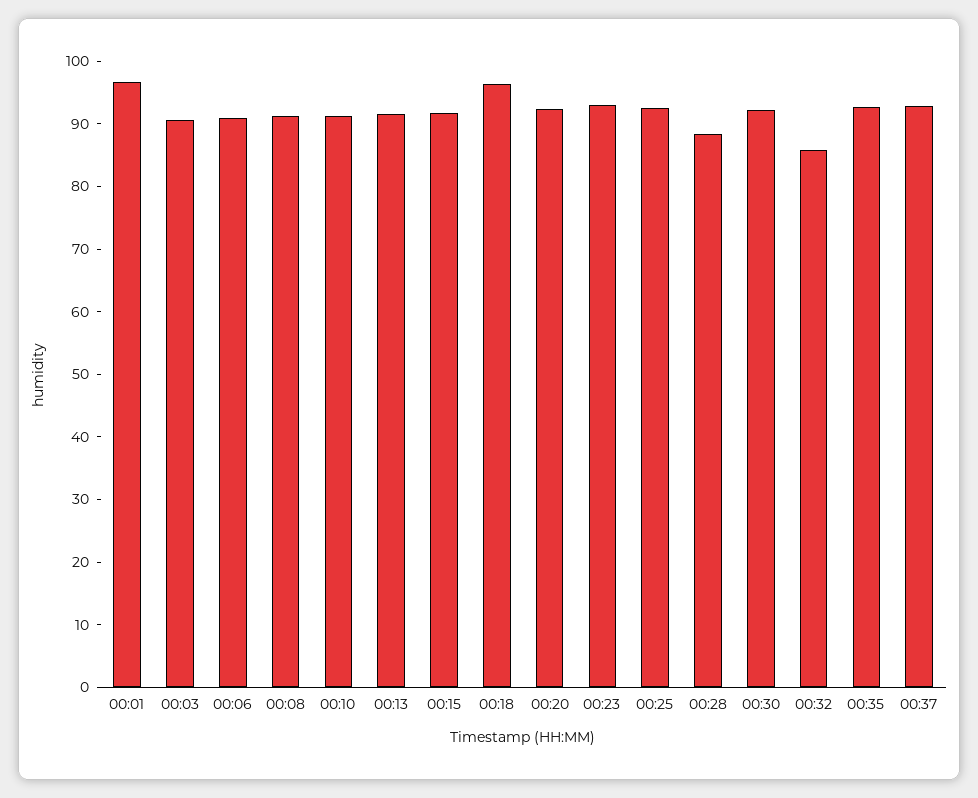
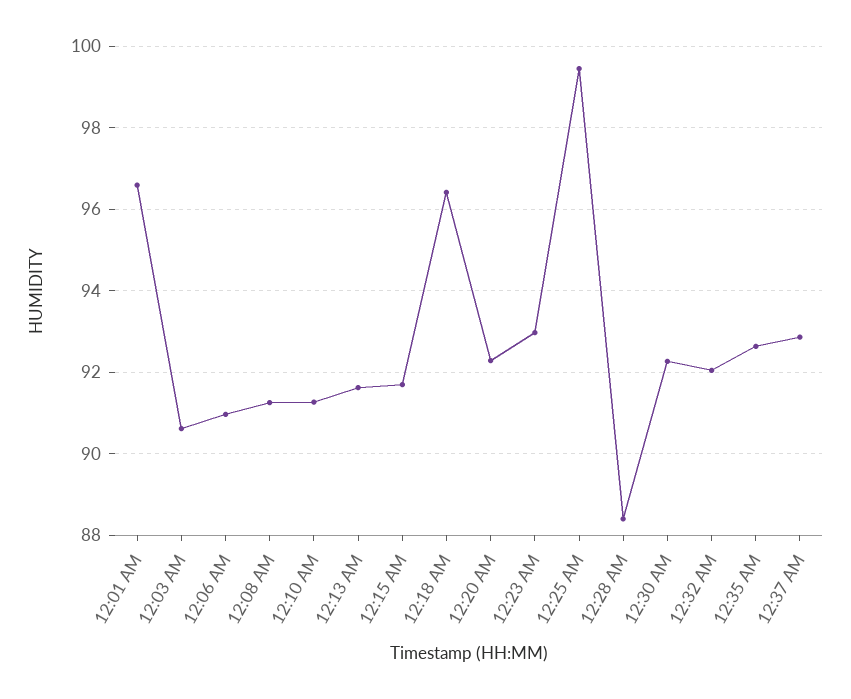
  {
    "00:01": 96.6,
    "00:03": 90.6,
    "00:06": 91,
    "00:08": 91.2,
    "00:10": 91.2,
    "00:13": 91.6,
    "00:15": 91.6,
    "00:18": 96.4,
    "00:20": 92.2,
    "00:23": 93,
-   "00:25": 92,
+   "00:25": 99.4,
    "00:28": 88.4,
    "00:30": 92.2,
-   "00:32": 86,
+   "00:32": 92,
    "00:35": 92.6,
    "00:37": 92.8
  }

